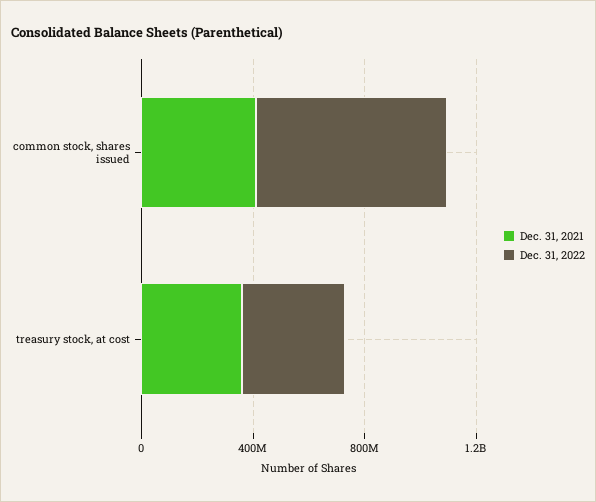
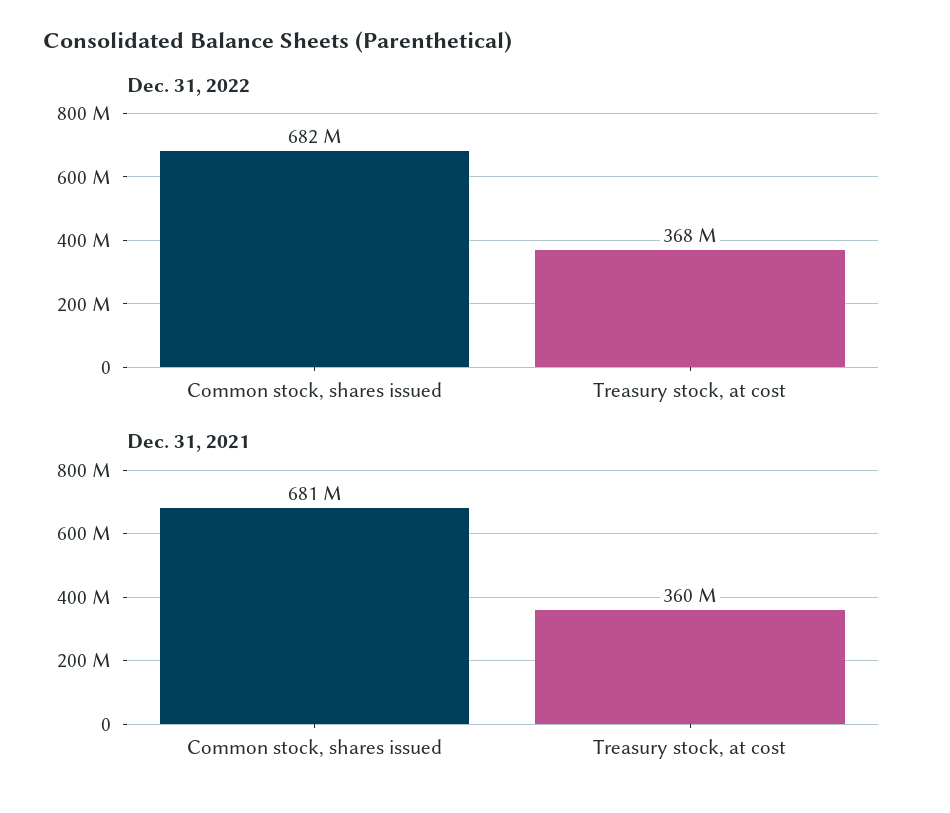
  {
    "Dec. 31, 2021": {
-     "common stock, shares issued": 400000000,
+     "common stock, shares issued": 681000000,
      "treasury stock, at cost": 360000000
    },
    "Dec. 31, 2022": {
      "common stock, shares issued": 682000000,
      "treasury stock, at cost": 368000000
    }
  }

